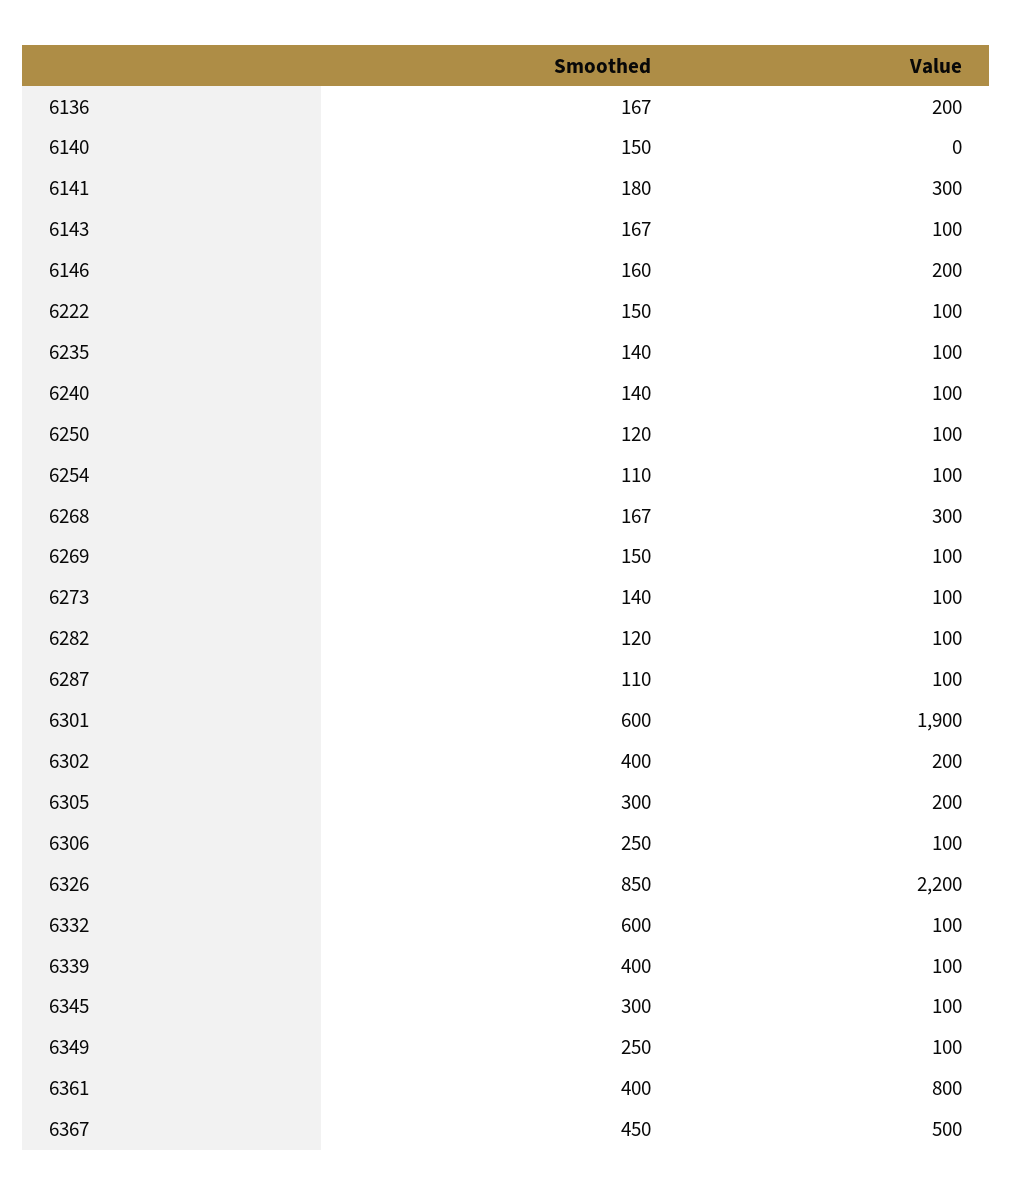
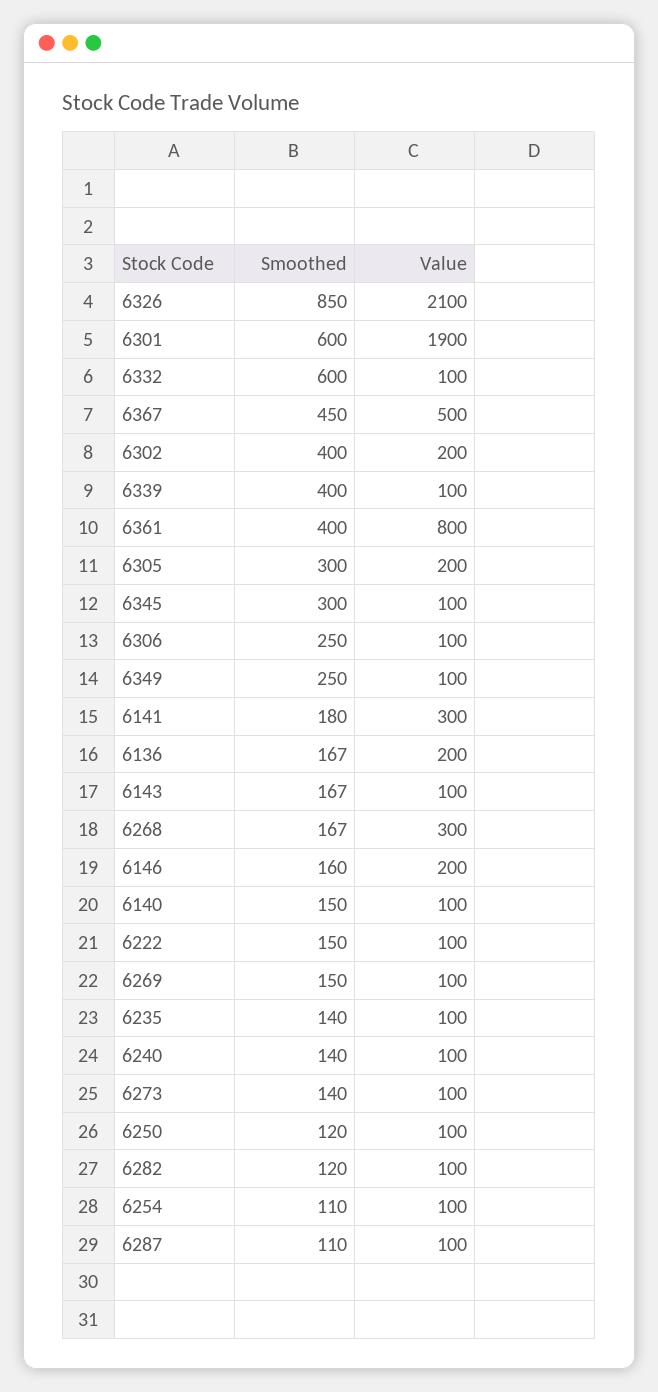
  {
    "Smoothed": {
      "6136": 167,
      "6140": 150,
      "6141": 180,
      "6143": 167,
      "6146": 160,
      "6222": 150,
      "6235": 140,
      "6240": 140,
      "6250": 120,
      "6254": 110,
      "6268": 167,
      "6269": 150,
      "6273": 140,
      "6282": 120,
      "6287": 110,
      "6301": 600,
      "6302": 400,
      "6305": 300,
      "6306": 250,
      "6326": 850,
      "6332": 600,
      "6339": 400,
      "6345": 300,
      "6349": 250,
      "6361": 400,
      "6367": 450
    },
    "Value": {
      "6136": 200,
-     "6140": 0,
+     "6140": 100,
      "6141": 300,
      "6143": 100,
      "6146": 200,
      "6222": 100,
      "6235": 100,
      "6240": 100,
      "6250": 100,
      "6254": 100,
      "6268": 300,
      "6269": 100,
      "6273": 100,
      "6282": 100,
      "6287": 100,
      "6301": 1900,
      "6302": 200,
      "6305": 200,
      "6306": 100,
-     "6326": 2200,
+     "6326": 2100,
      "6332": 100,
      "6339": 100,
      "6345": 100,
      "6349": 100,
      "6361": 800,
      "6367": 500
    }
  }

